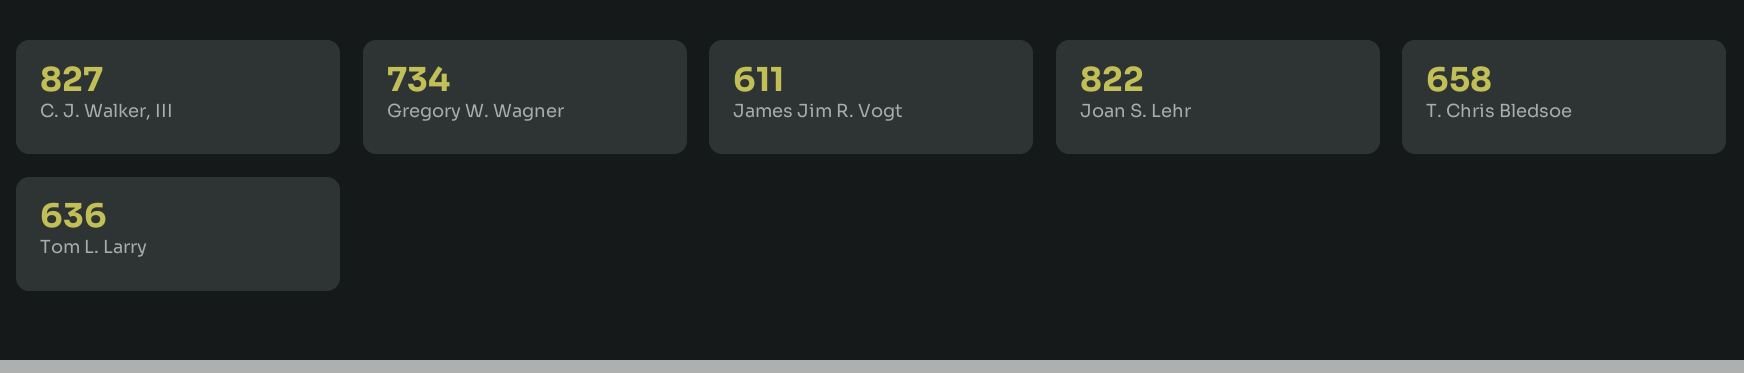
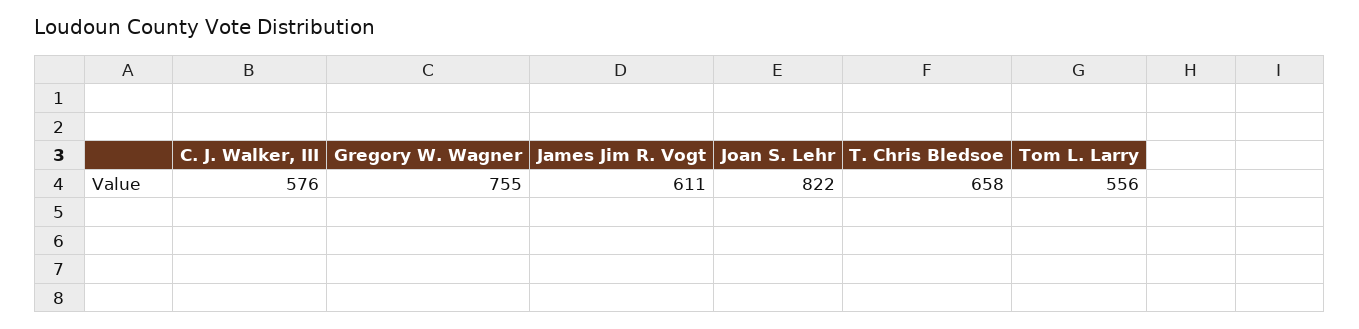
  {
-   "C. J. Walker, III": 827,
+   "C. J. Walker, III": 576,
-   "Gregory W. Wagner": 734,
+   "Gregory W. Wagner": 755,
    "James Jim R. Vogt": 611,
    "Joan S. Lehr": 822,
    "T. Chris Bledsoe": 658,
-   "Tom L. Larry": 636
+   "Tom L. Larry": 556
  }

